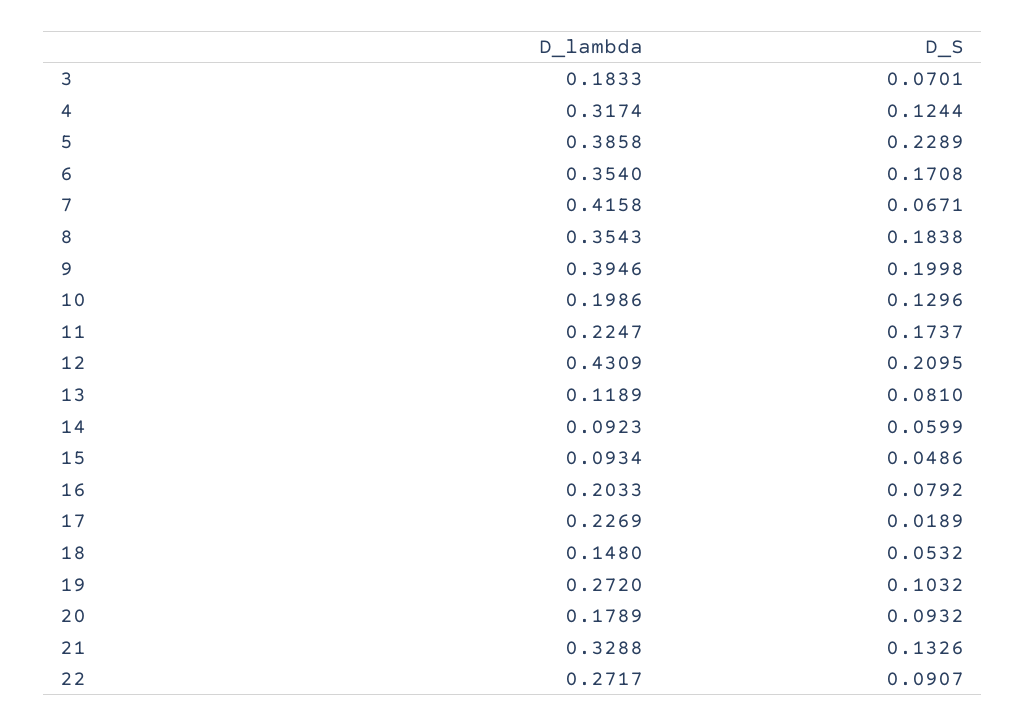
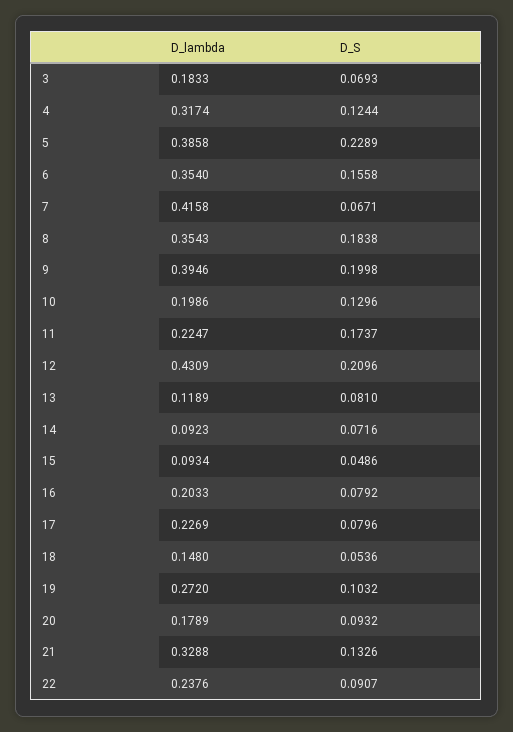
  {
    "D_lambda": {
      "3": 0.1833,
      "4": 0.3174,
      "5": 0.3858,
      "6": 0.354,
      "7": 0.4158,
      "8": 0.3543,
      "9": 0.3946,
      "10": 0.1986,
      "11": 0.2247,
      "12": 0.4309,
      "13": 0.1189,
      "14": 0.0923,
      "15": 0.0934,
      "16": 0.2033,
      "17": 0.2269,
      "18": 0.148,
      "19": 0.272,
      "20": 0.1789,
      "21": 0.3288,
-     "22": 0.2717
+     "22": 0.2376
    },
    "D_S": {
-     "3": 0.0701,
+     "3": 0.0693,
      "4": 0.1244,
      "5": 0.2289,
-     "6": 0.1708,
+     "6": 0.1558,
      "7": 0.0671,
      "8": 0.1838,
      "9": 0.1998,
      "10": 0.1296,
      "11": 0.1737,
-     "12": 0.2095,
+     "12": 0.2096,
      "13": 0.081,
-     "14": 0.0599,
+     "14": 0.0716,
      "15": 0.0486,
      "16": 0.0792,
-     "17": 0.0189,
+     "17": 0.0796,
-     "18": 0.0532,
+     "18": 0.0536,
      "19": 0.1032,
      "20": 0.0932,
      "21": 0.1326,
      "22": 0.0907
    }
  }

